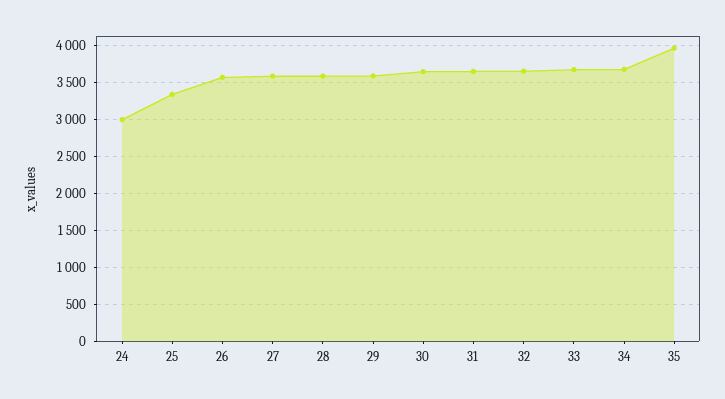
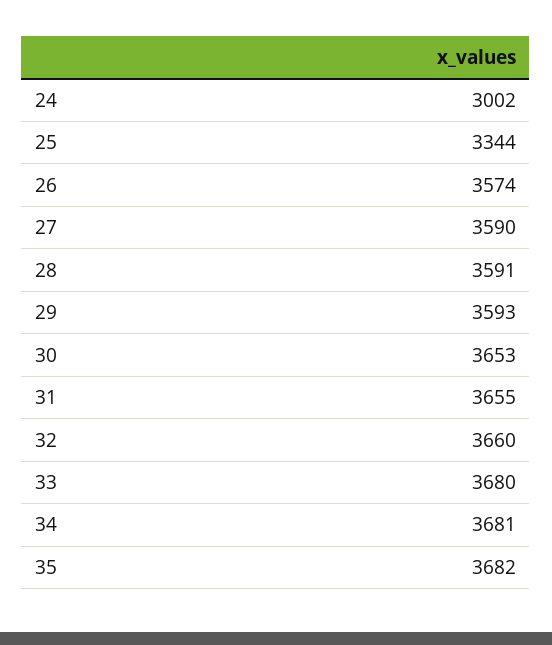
  {
    "24": 3002,
    "25": 3344,
    "26": 3574,
    "27": 3590,
    "28": 3591,
    "29": 3593,
    "30": 3653,
    "31": 3655,
    "32": 3660,
    "33": 3680,
    "34": 3681,
-   "35": 4000
+   "35": 3682
  }

